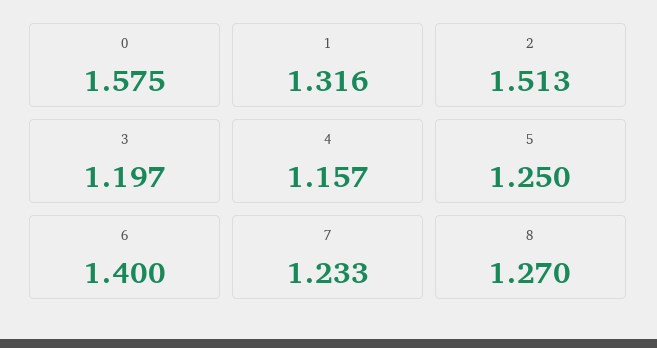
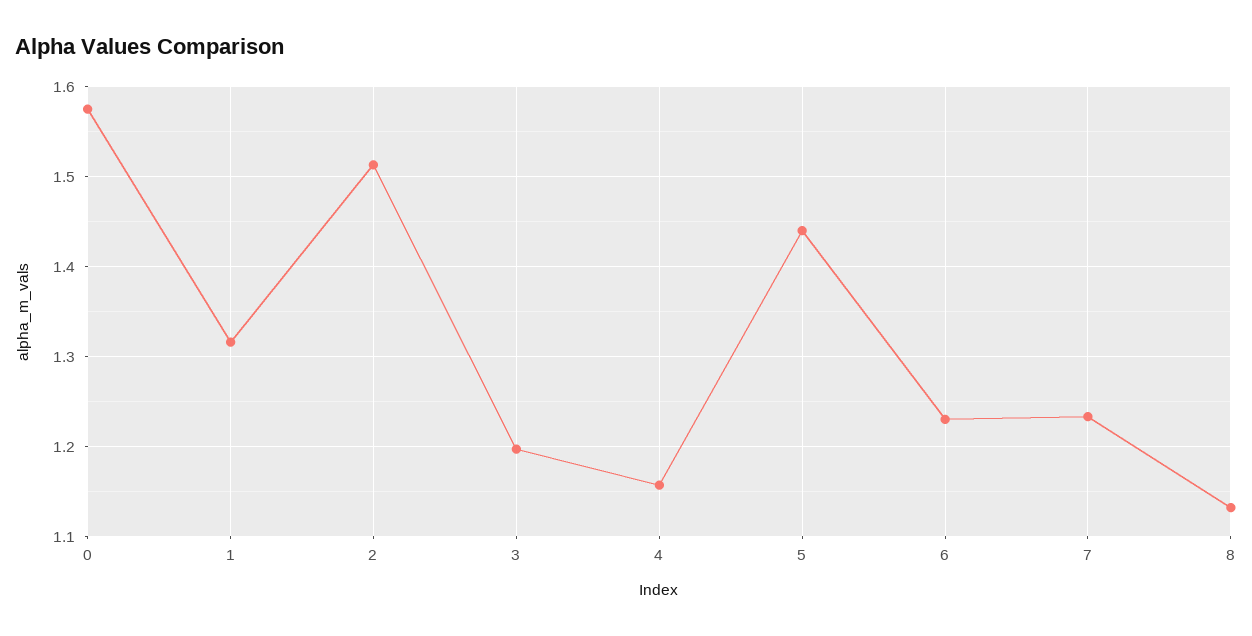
  {
    "0": 1.575,
    "1": 1.316,
    "2": 1.513,
    "3": 1.197,
    "4": 1.157,
-   "5": 1.25,
+   "5": 1.44,
-   "6": 1.4,
+   "6": 1.23,
    "7": 1.233,
-   "8": 1.27
+   "8": 1.13
  }

